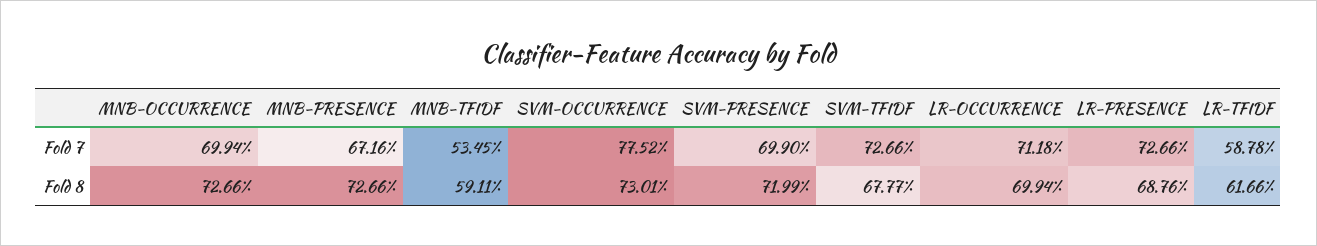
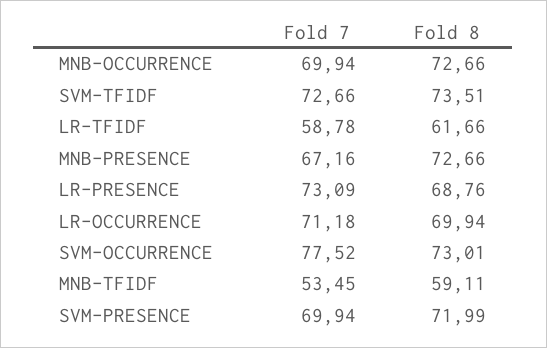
  {
    "MNB-OCCURRENCE": {
      "Fold 7": 69.94,
      "Fold 8": 72.66
    },
    "MNB-PRESENCE": {
      "Fold 7": 67.16,
      "Fold 8": 72.66
    },
    "MNB-TFIDF": {
      "Fold 7": 53.45,
      "Fold 8": 59.11
    },
    "SVM-OCCURRENCE": {
      "Fold 7": 77.52,
      "Fold 8": 73.01
    },
    "SVM-PRESENCE": {
-     "Fold 7": 69.9,
+     "Fold 7": 69.94,
      "Fold 8": 71.99
    },
    "SVM-TFIDF": {
      "Fold 7": 72.66,
-     "Fold 8": 67.77
+     "Fold 8": 73.51
    },
    "LR-OCCURRENCE": {
      "Fold 7": 71.18,
      "Fold 8": 69.94
    },
    "LR-PRESENCE": {
-     "Fold 7": 72.66,
+     "Fold 7": 73.09,
      "Fold 8": 68.76
    },
    "LR-TFIDF": {
      "Fold 7": 58.78,
      "Fold 8": 61.66
    }
  }

